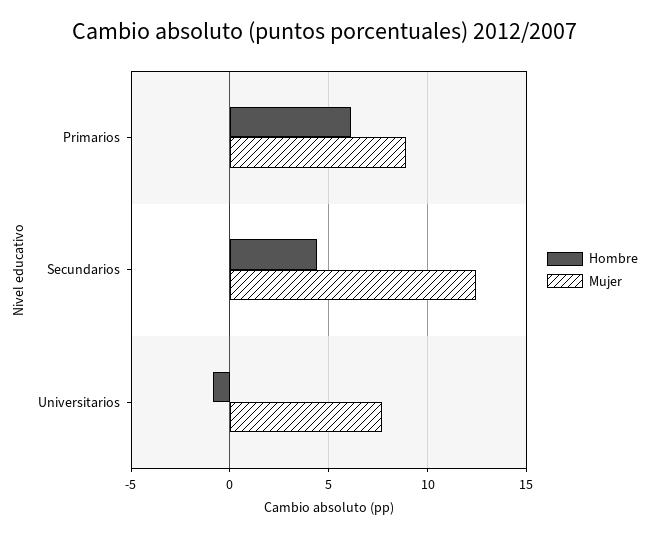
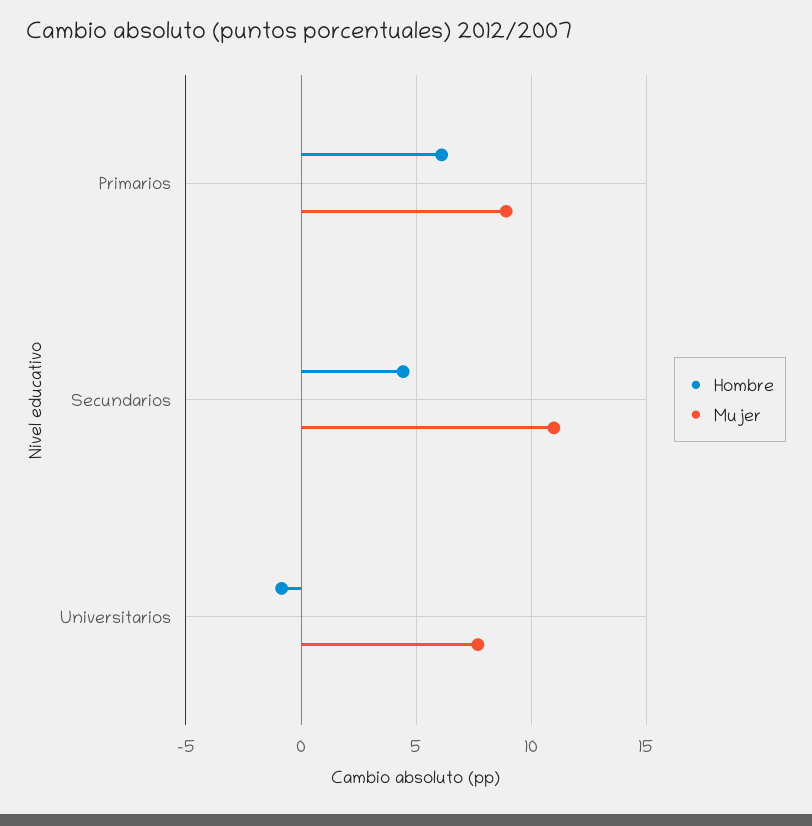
  {
    "Hombre": {
      "Primarios": 6,
      "Secundarios": 4.5,
      "Universitarios": -1
    },
    "Mujer": {
      "Primarios": 9,
-     "Secundarios": 12.5,
+     "Secundarios": 11,
      "Universitarios": 7.5
    }
  }

